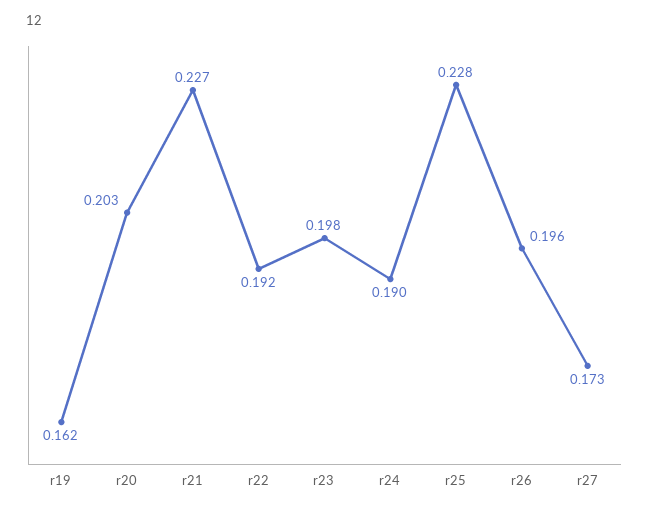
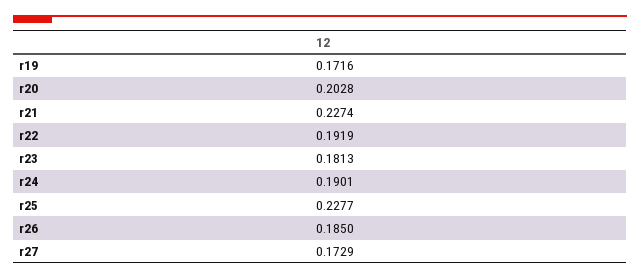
  {
-   "r19": 0.162,
+   "r19": 0.1716,
    "r20": 0.2028,
    "r21": 0.2274,
    "r22": 0.1919,
-   "r23": 0.198,
+   "r23": 0.1813,
    "r24": 0.1901,
    "r25": 0.2277,
-   "r26": 0.196,
+   "r26": 0.185,
    "r27": 0.1729
  }

